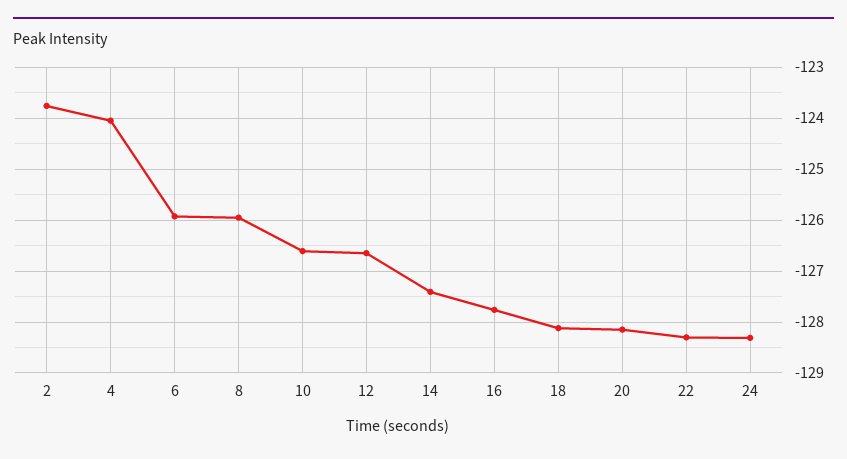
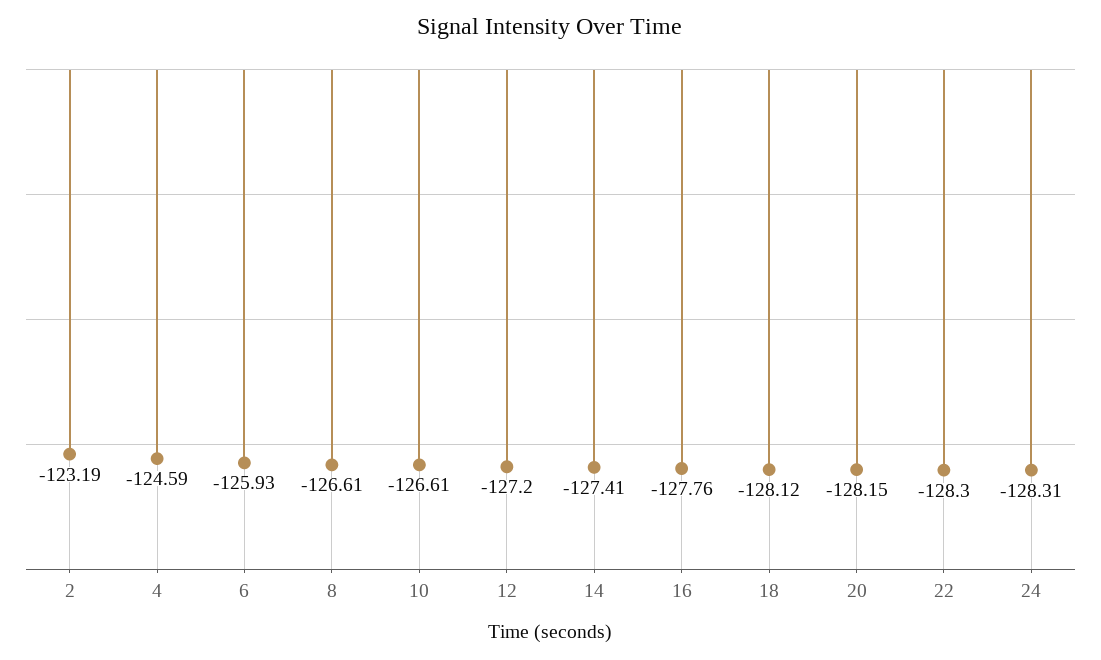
  {
-   "2": -123.8,
+   "2": -123.19,
-   "4": -124,
+   "4": -124.59,
    "6": -125.93,
-   "8": -126,
+   "8": -126.61,
    "10": -126.61,
-   "12": -126.6,
+   "12": -127.2,
    "14": -127.41,
    "16": -127.76,
    "18": -128.12,
    "20": -128.15,
    "22": -128.3,
    "24": -128.31
  }

